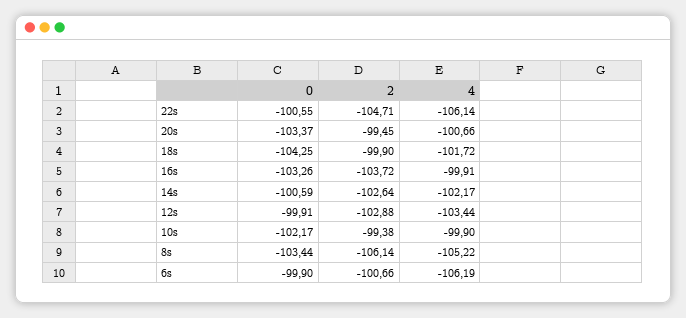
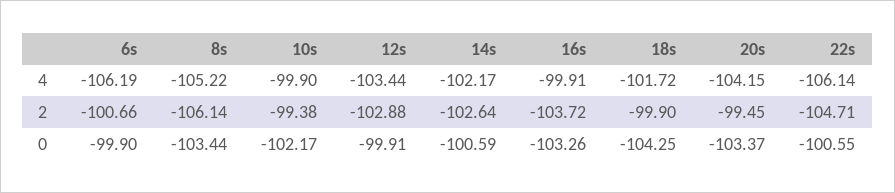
  {
    "0": {
      "22s": -100.55,
      "20s": -103.37,
      "18s": -104.25,
      "16s": -103.26,
      "14s": -100.59,
      "12s": -99.91,
      "10s": -102.17,
      "8s": -103.44,
      "6s": -99.9
    },
    "2": {
      "22s": -104.71,
      "20s": -99.45,
      "18s": -99.9,
      "16s": -103.72,
      "14s": -102.64,
      "12s": -102.88,
      "10s": -99.38,
      "8s": -106.14,
      "6s": -100.66
    },
    "4": {
      "22s": -106.14,
-     "20s": -100.66,
+     "20s": -104.15,
      "18s": -101.72,
      "16s": -99.91,
      "14s": -102.17,
      "12s": -103.44,
      "10s": -99.9,
      "8s": -105.22,
      "6s": -106.19
    }
  }

